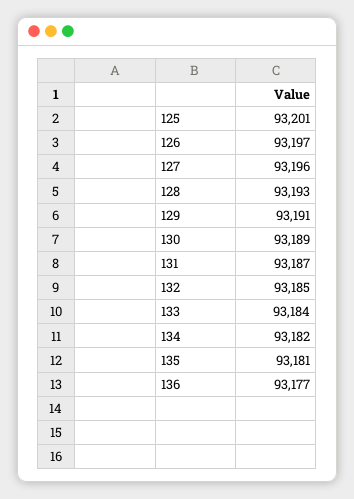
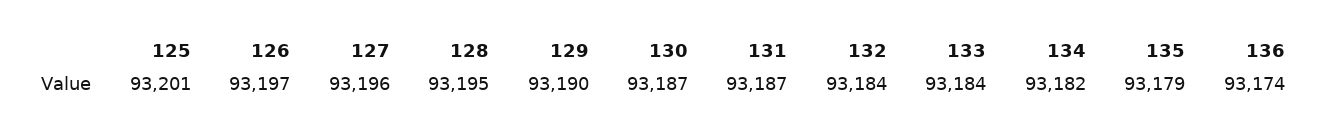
  {
    "125": 93201,
    "126": 93197,
    "127": 93196,
-   "128": 93193,
+   "128": 93195,
-   "129": 93191,
+   "129": 93190,
-   "130": 93189,
+   "130": 93187,
    "131": 93187,
-   "132": 93185,
+   "132": 93184,
    "133": 93184,
    "134": 93182,
-   "135": 93181,
+   "135": 93179,
-   "136": 93177
+   "136": 93174
  }

